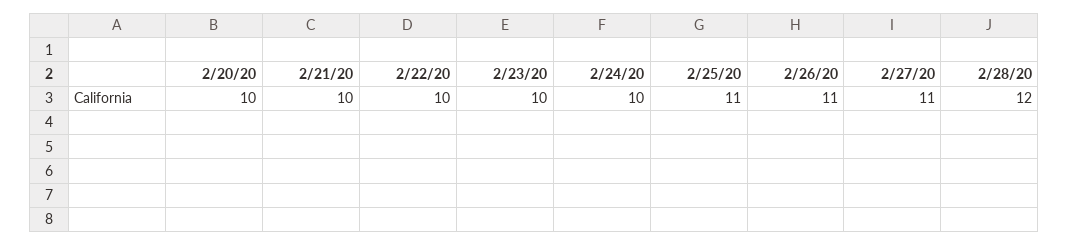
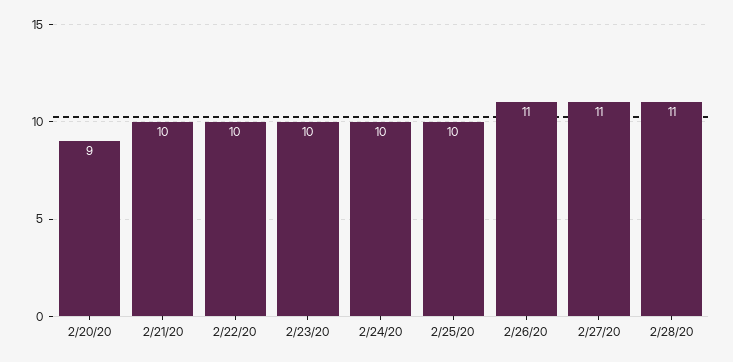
  {
-   "2/20/20": 10,
+   "2/20/20": 9,
    "2/21/20": 10,
    "2/22/20": 10,
    "2/23/20": 10,
    "2/24/20": 10,
-   "2/25/20": 11,
+   "2/25/20": 10,
    "2/26/20": 11,
    "2/27/20": 11,
-   "2/28/20": 12
+   "2/28/20": 11
  }

